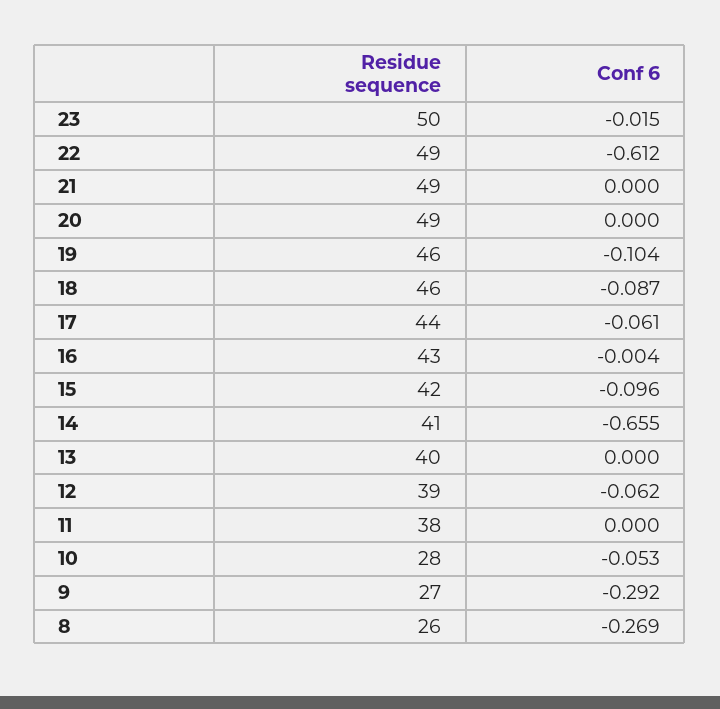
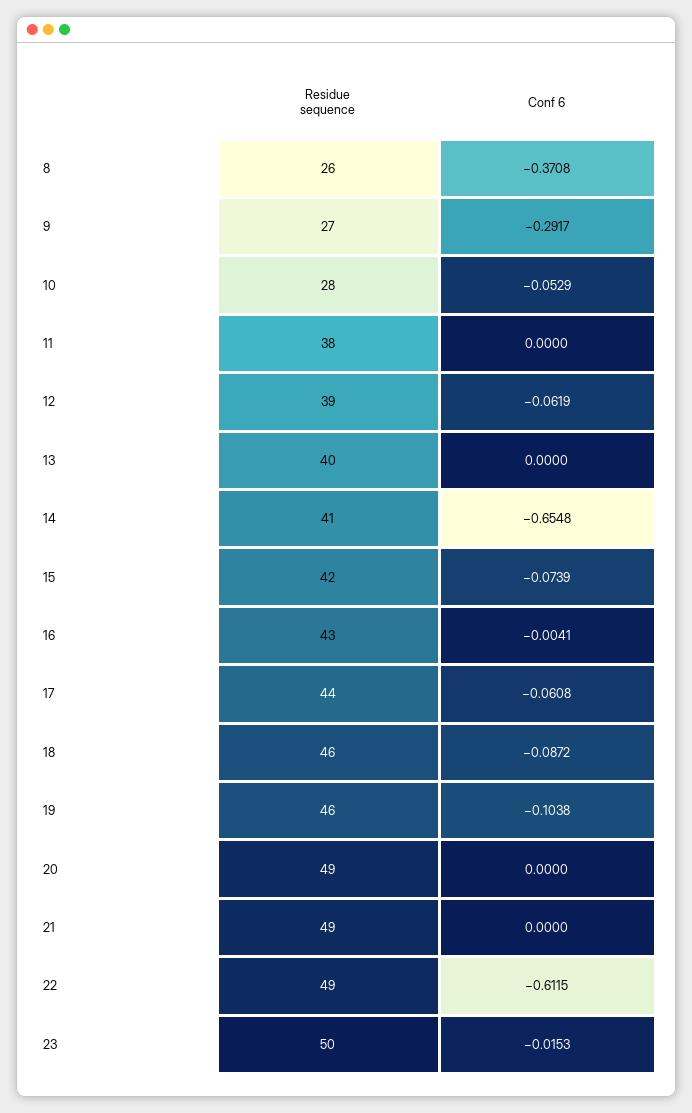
  {
    "Residue sequence": {
      "23": 50,
      "22": 49,
      "21": 49,
      "20": 49,
      "19": 46,
      "18": 46,
      "17": 44,
      "16": 43,
      "15": 42,
      "14": 41,
      "13": 40,
      "12": 39,
      "11": 38,
      "10": 28,
      "9": 27,
      "8": 26
    },
    "Conf 6": {
      "23": -0.0153,
      "22": -0.6115,
      "21": 0,
      "20": 0,
      "19": -0.1038,
      "18": -0.0872,
      "17": -0.0608,
      "16": -0.0041,
-     "15": -0.096,
+     "15": -0.0739,
      "14": -0.6548,
      "13": 0,
      "12": -0.0619,
      "11": 0,
      "10": -0.0529,
      "9": -0.2917,
-     "8": -0.269
+     "8": -0.3708
    }
  }

